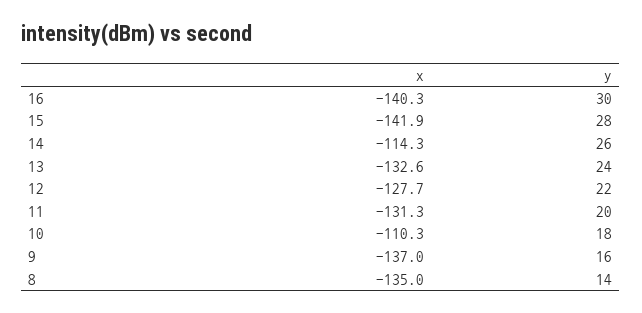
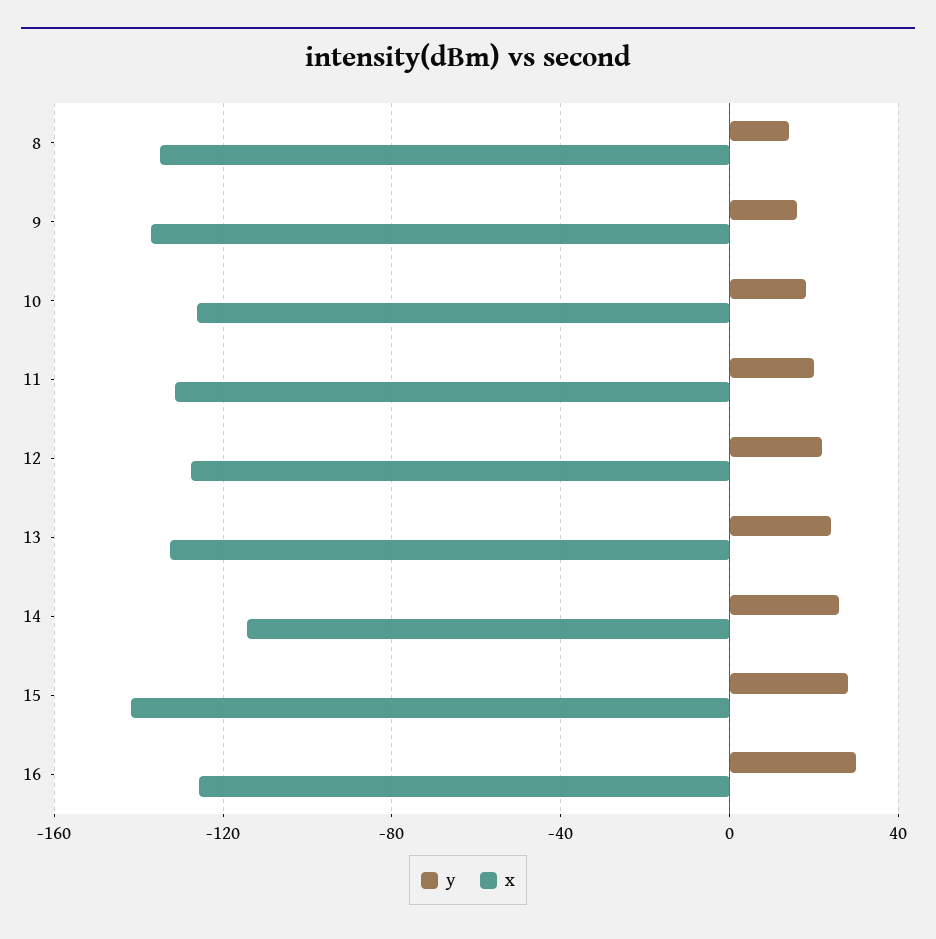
  {
    "x": {
-     "16": -140.3,
+     "16": -125,
      "15": -141.9,
      "14": -114.3,
      "13": -132.6,
      "12": -127.7,
      "11": -131.3,
-     "10": -110.3,
+     "10": -125,
      "9": -137,
      "8": -135
    },
    "y": {
      "16": 30,
      "15": 28,
      "14": 26,
      "13": 24,
      "12": 22,
      "11": 20,
      "10": 18,
      "9": 16,
      "8": 14
    }
  }

